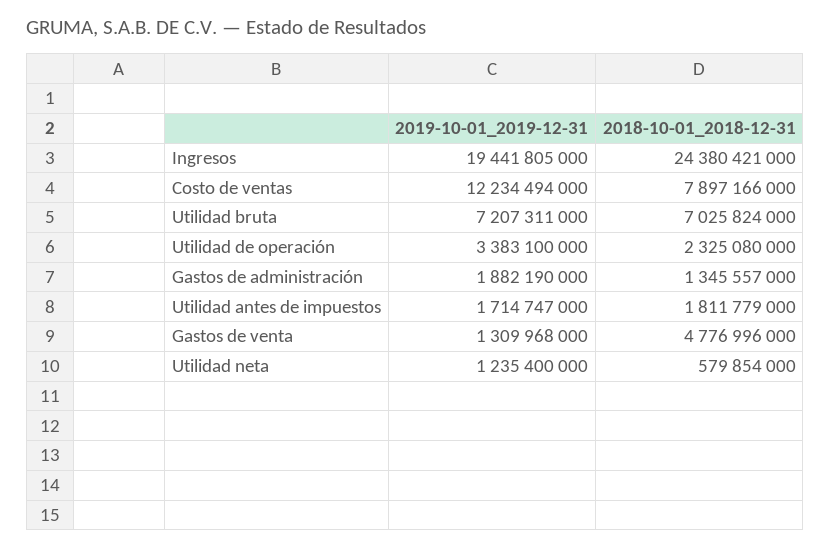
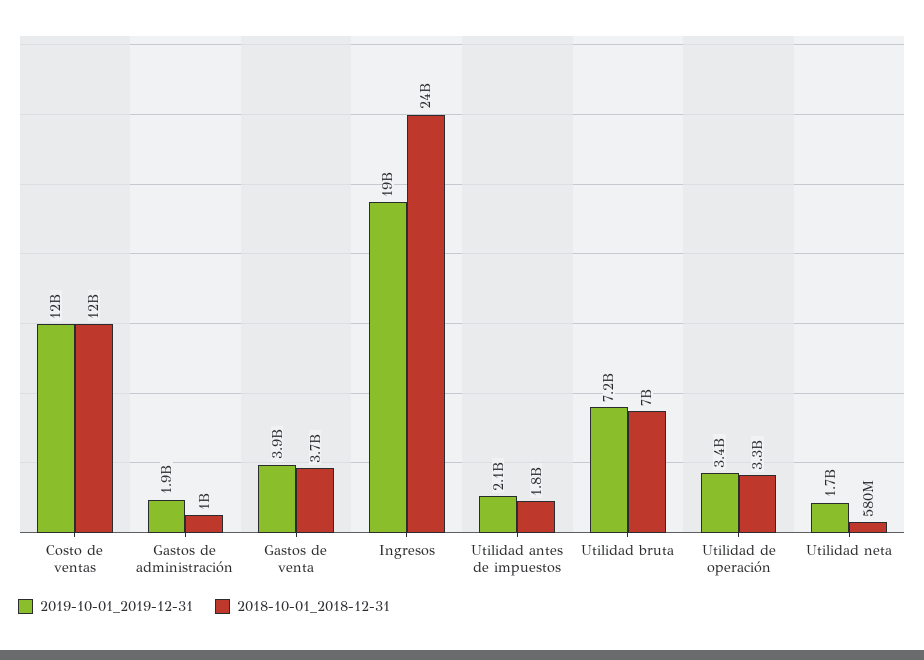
  {
    "2019-10-01_2019-12-31": {
      "Ingresos": 19441805000,
      "Costo de ventas": 12234494000,
      "Utilidad bruta": 7207311000,
      "Utilidad de operación": 3383100000,
      "Gastos de administración": 1882190000,
-     "Utilidad antes de impuestos": 1714747000,
+     "Utilidad antes de impuestos": 2100000000,
-     "Gastos de venta": 1309968000,
+     "Gastos de venta": 3900000000,
-     "Utilidad neta": 1235400000
+     "Utilidad neta": 1700000000
    },
    "2018-10-01_2018-12-31": {
      "Ingresos": 24380421000,
-     "Costo de ventas": 7897166000,
+     "Costo de ventas": 12000000000,
      "Utilidad bruta": 7025824000,
-     "Utilidad de operación": 2325080000,
+     "Utilidad de operación": 3300000000,
-     "Gastos de administración": 1345557000,
+     "Gastos de administración": 1000000000,
      "Utilidad antes de impuestos": 1811779000,
-     "Gastos de venta": 4776996000,
+     "Gastos de venta": 3700000000,
      "Utilidad neta": 579854000
    }
  }

